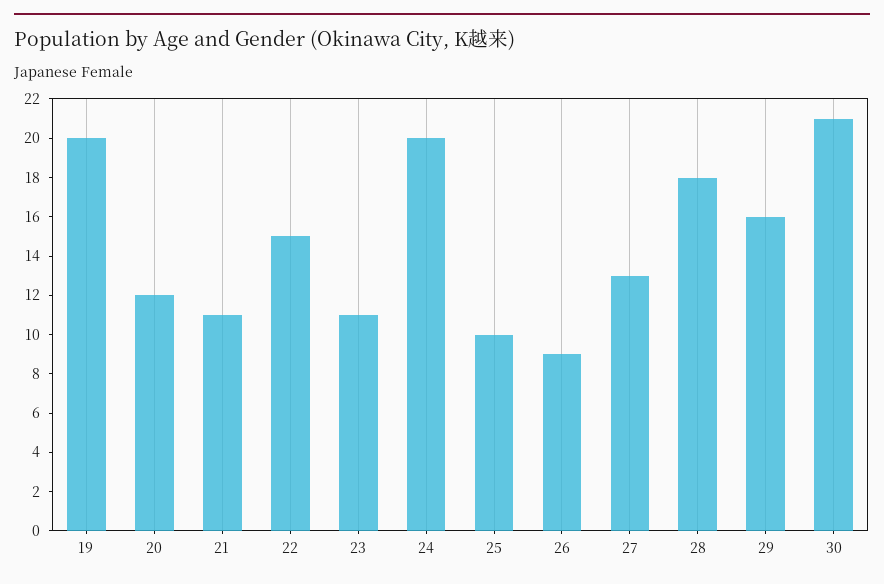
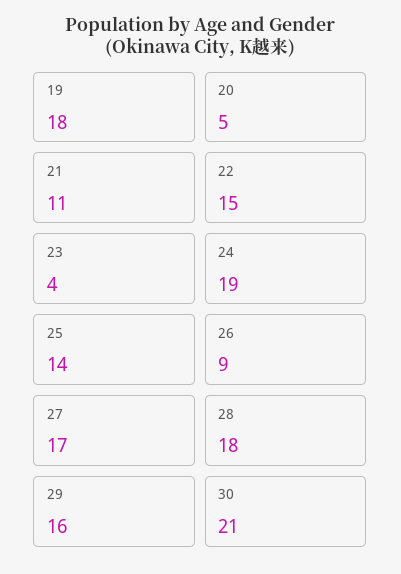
  {
-   "19": 20,
+   "19": 18,
-   "20": 12,
+   "20": 5,
    "21": 11,
    "22": 15,
-   "23": 11,
+   "23": 4,
-   "24": 20,
+   "24": 19,
-   "25": 10,
+   "25": 14,
    "26": 9,
-   "27": 13,
+   "27": 17,
    "28": 18,
    "29": 16,
    "30": 21
  }

